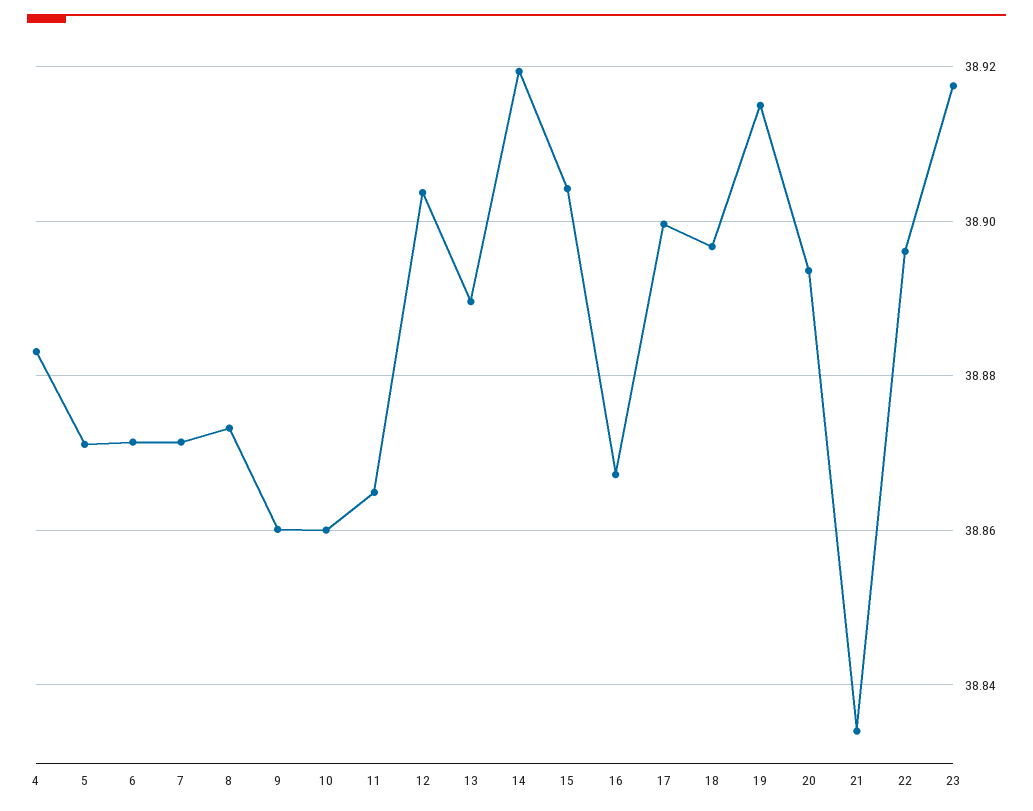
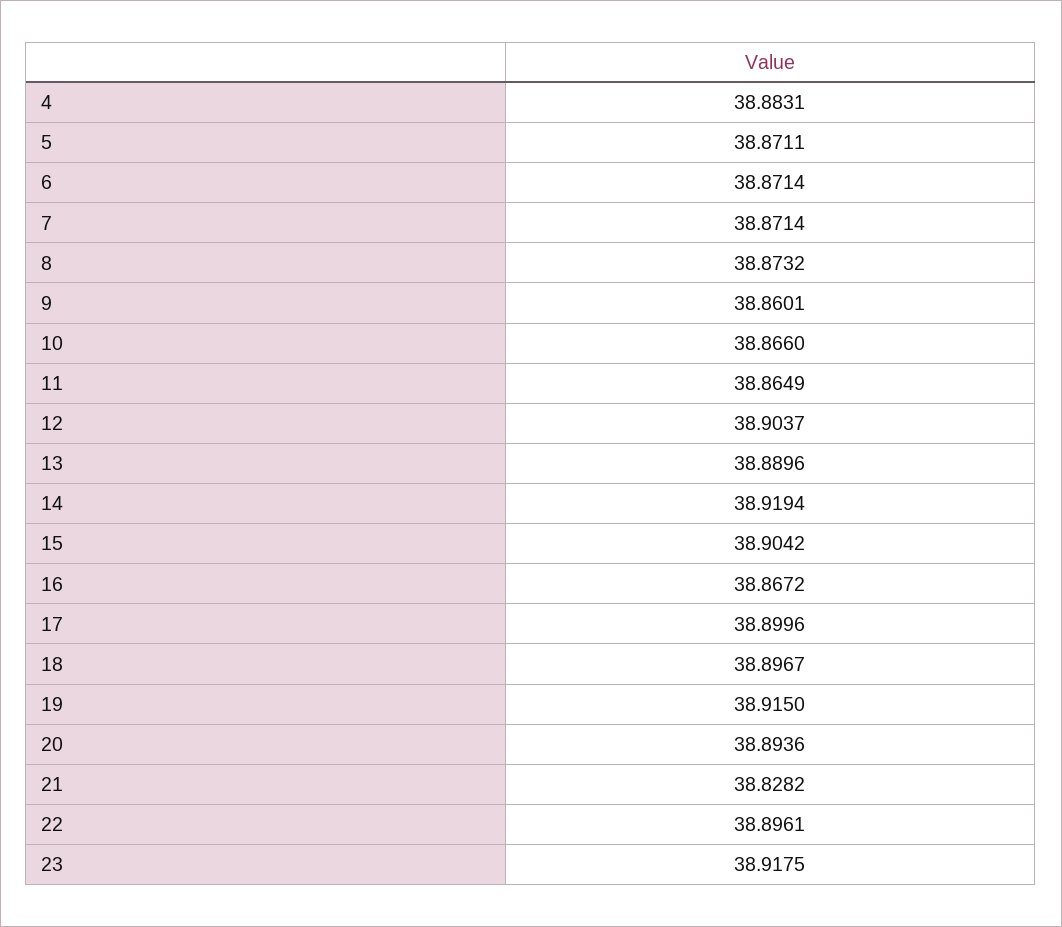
  {
    "4": 38.8831,
    "5": 38.8711,
    "6": 38.8714,
    "7": 38.8714,
    "8": 38.8732,
    "9": 38.8601,
-   "10": 38.86,
+   "10": 38.866,
    "11": 38.8649,
    "12": 38.9037,
    "13": 38.8896,
    "14": 38.9194,
    "15": 38.9042,
    "16": 38.8672,
    "17": 38.8996,
    "18": 38.8967,
    "19": 38.915,
    "20": 38.8936,
-   "21": 38.834,
+   "21": 38.8282,
    "22": 38.8961,
    "23": 38.9175
  }

